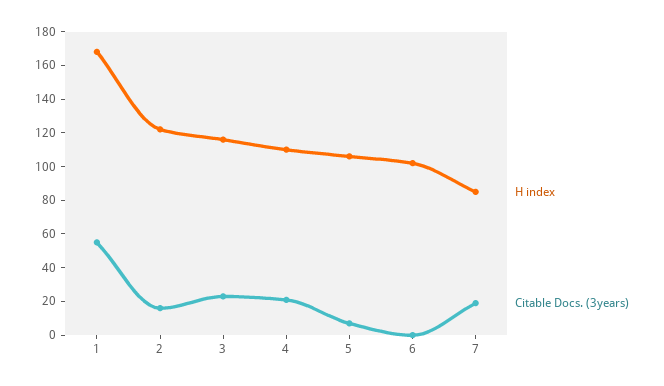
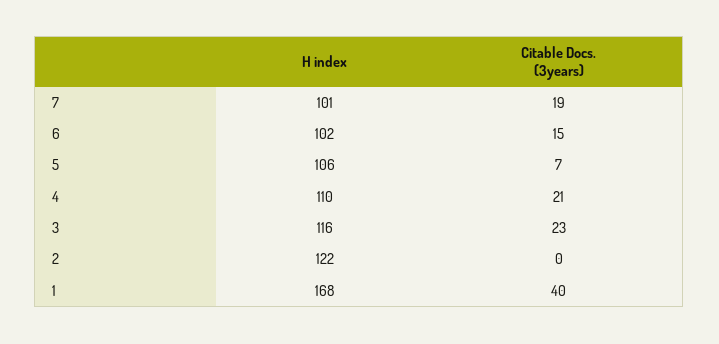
  {
    "H index": {
      "1": 168,
      "2": 122,
      "3": 116,
      "4": 110,
      "5": 106,
      "6": 102,
-     "7": 85
+     "7": 101
    },
    "Citable Docs. (3years)": {
-     "1": 55,
+     "1": 40,
-     "2": 15,
+     "2": 0,
      "3": 23,
      "4": 21,
      "5": 7,
-     "6": 0,
+     "6": 15,
      "7": 19
    }
  }

